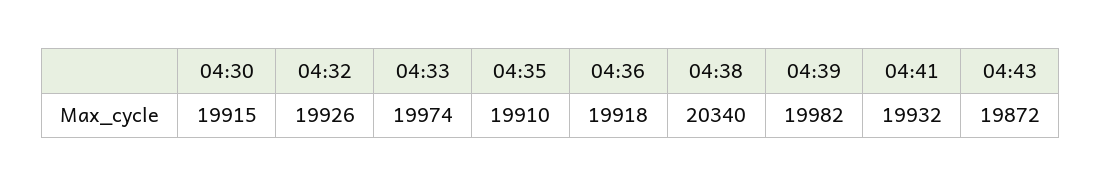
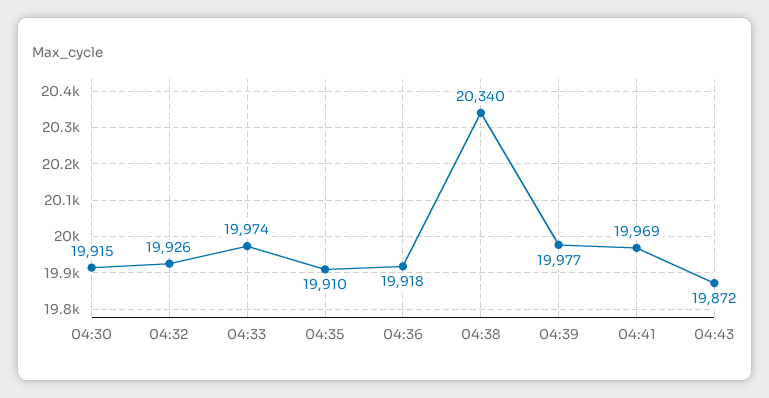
  {
    "04:30": 19915,
    "04:32": 19926,
    "04:33": 19974,
    "04:35": 19910,
    "04:36": 19918,
    "04:38": 20340,
-   "04:39": 19982,
+   "04:39": 19977,
-   "04:41": 19932,
+   "04:41": 19969,
    "04:43": 19872
  }

